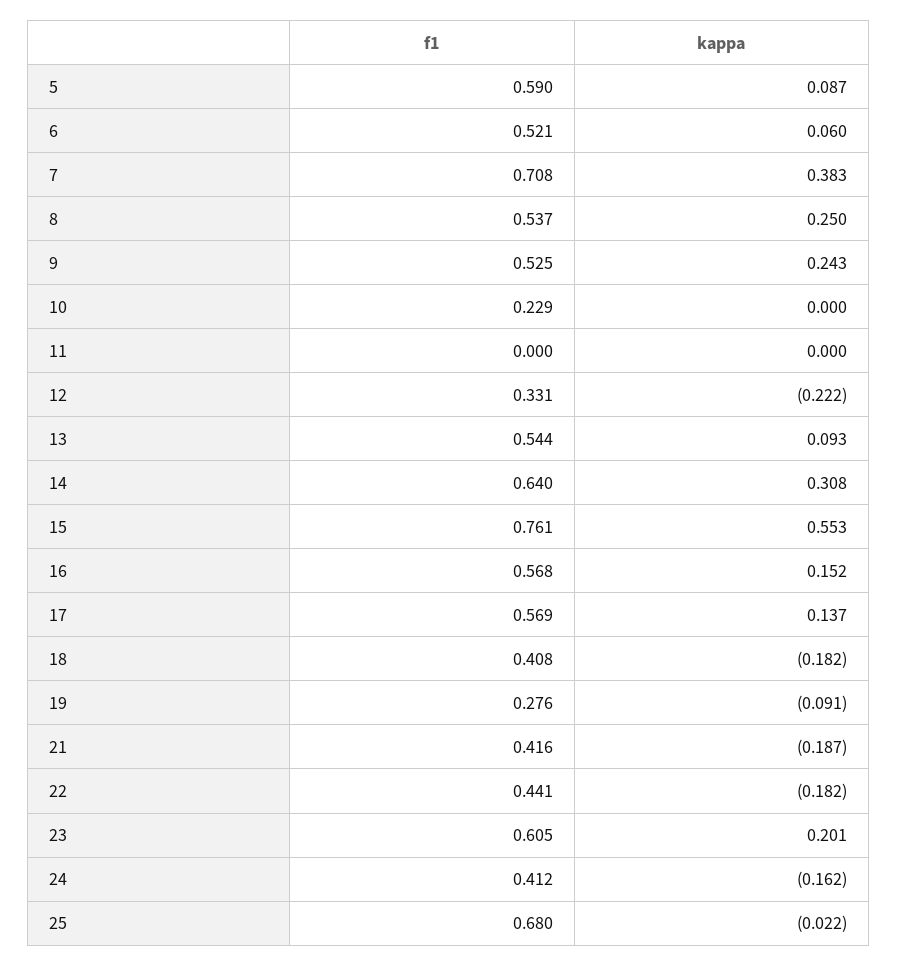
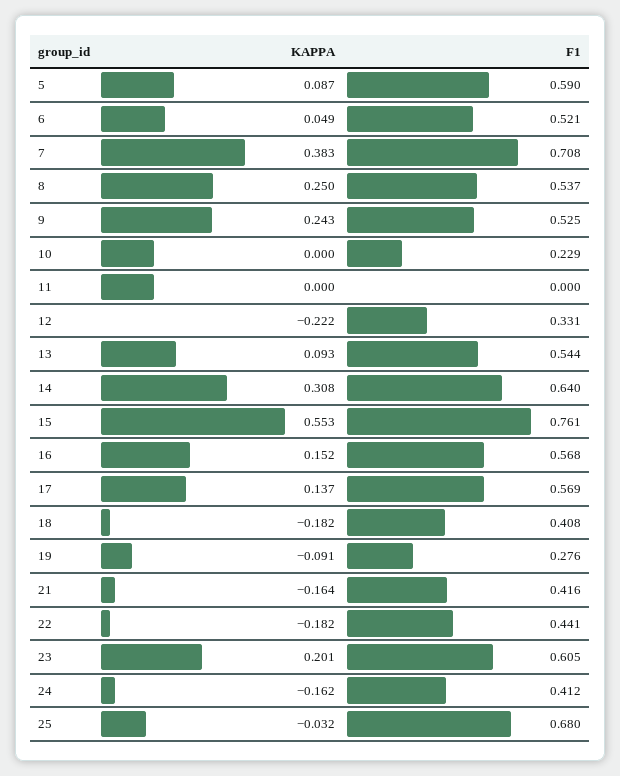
  {
    "f1": {
      "5": 0.59,
      "6": 0.521,
      "7": 0.708,
      "8": 0.537,
      "9": 0.525,
      "10": 0.229,
      "11": 0,
      "12": 0.331,
      "13": 0.544,
      "14": 0.64,
      "15": 0.761,
      "16": 0.568,
      "17": 0.569,
      "18": 0.408,
      "19": 0.276,
      "21": 0.416,
      "22": 0.441,
      "23": 0.605,
      "24": 0.412,
      "25": 0.68
    },
    "kappa": {
      "5": 0.087,
-     "6": 0.06,
+     "6": 0.049,
      "7": 0.383,
      "8": 0.25,
      "9": 0.243,
      "10": 0,
      "11": 0,
      "12": -0.222,
      "13": 0.093,
      "14": 0.308,
      "15": 0.553,
      "16": 0.152,
      "17": 0.137,
      "18": -0.182,
      "19": -0.091,
-     "21": -0.187,
+     "21": -0.164,
      "22": -0.182,
      "23": 0.201,
      "24": -0.162,
-     "25": -0.022
+     "25": -0.032
    }
  }

